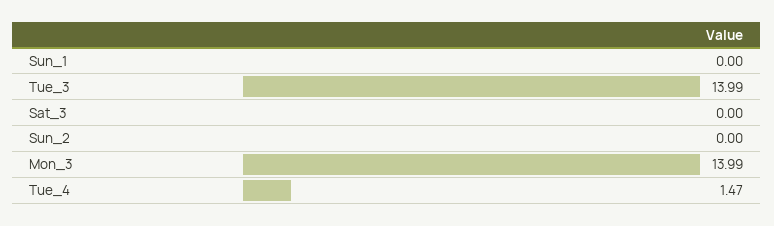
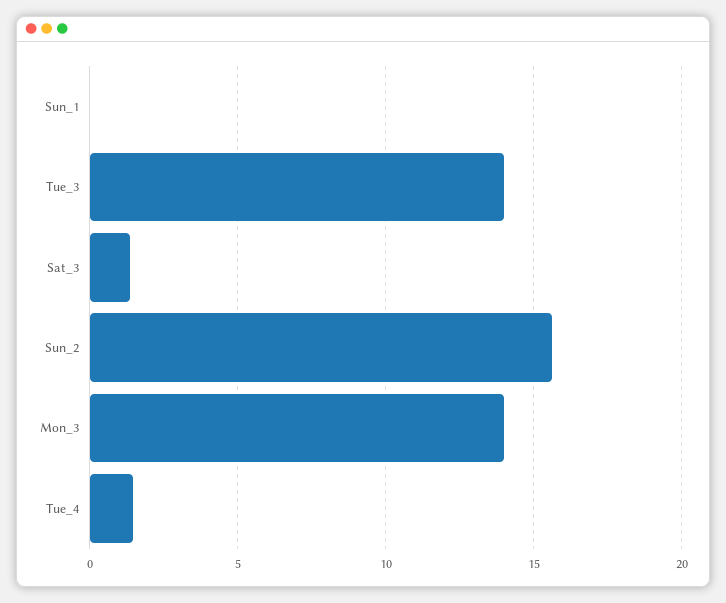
  {
    "Sun_1": 0,
    "Tue_3": 13.99,
-   "Sat_3": 0,
+   "Sat_3": 1.5,
-   "Sun_2": 0,
+   "Sun_2": 15.5,
    "Mon_3": 13.99,
    "Tue_4": 1.47
  }

